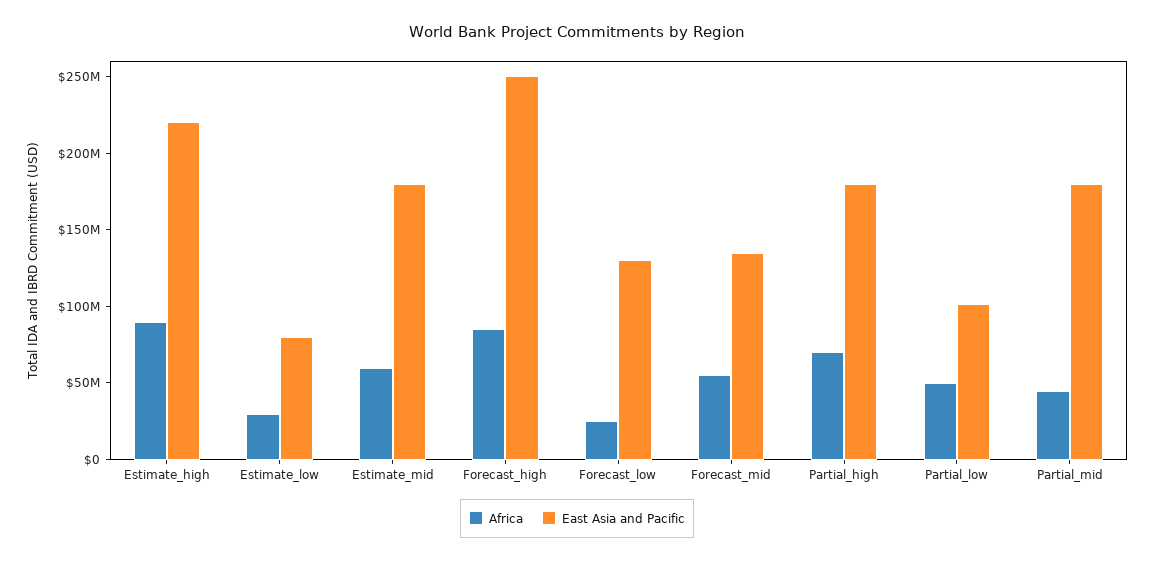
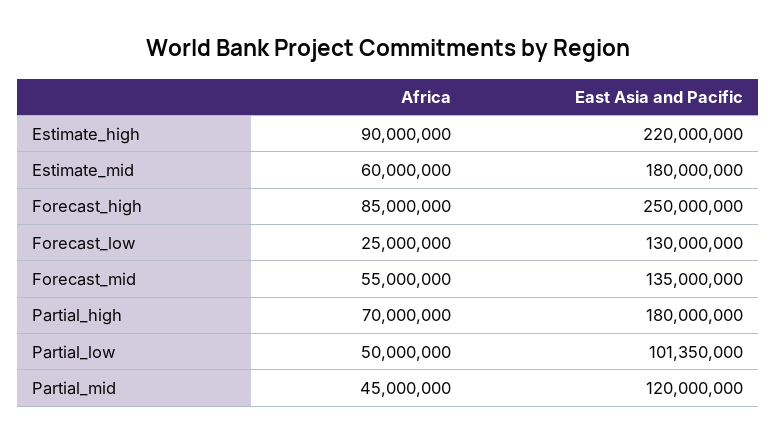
  {
    "Africa": {
      "Estimate_high": 90000000,
-     "Estimate_low": 30000000,
      "Estimate_mid": 60000000,
      "Forecast_high": 85000000,
      "Forecast_low": 25000000,
      "Forecast_mid": 55000000,
      "Partial_high": 70000000,
      "Partial_low": 50000000,
      "Partial_mid": 45000000
    },
    "East Asia and Pacific": {
      "Estimate_high": 220000000,
-     "Estimate_low": 80000000,
      "Estimate_mid": 180000000,
      "Forecast_high": 250000000,
      "Forecast_low": 130000000,
      "Forecast_mid": 135000000,
      "Partial_high": 180000000,
      "Partial_low": 101350000,
-     "Partial_mid": 180000000
+     "Partial_mid": 120000000
    }
  }

